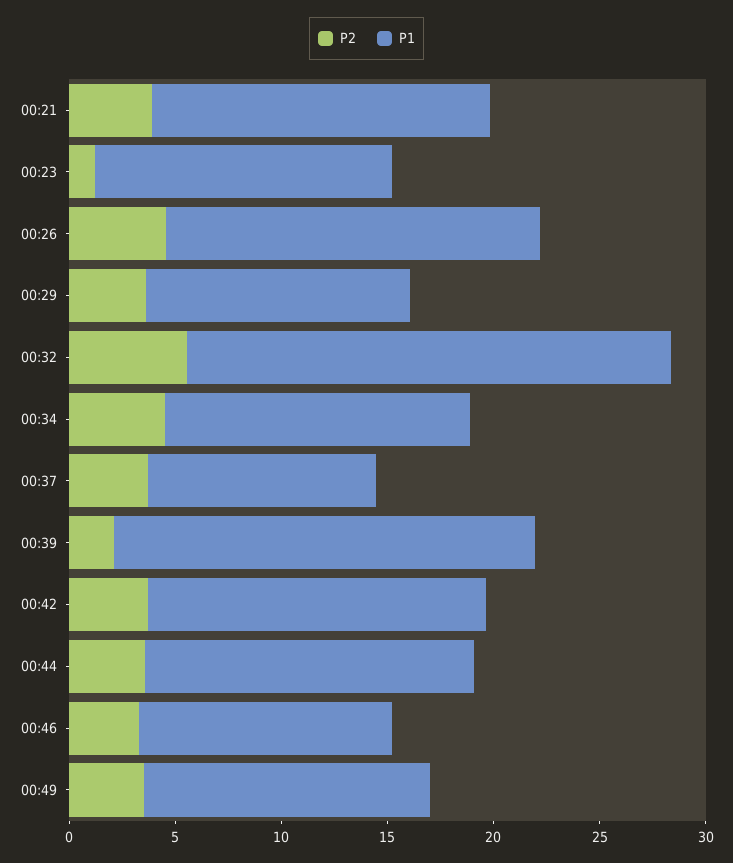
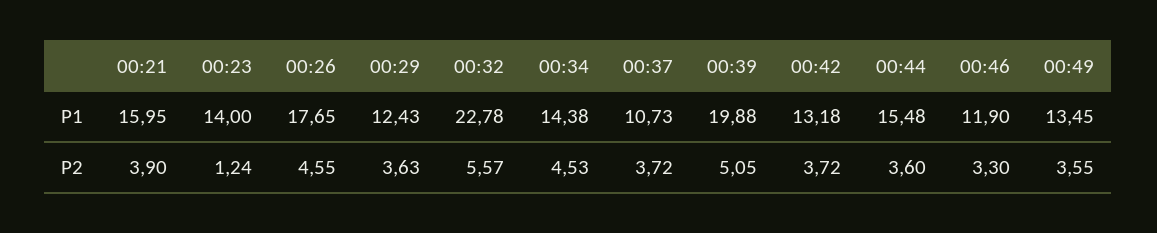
  {
    "P2": {
      "00:21": 3.9,
      "00:23": 1.24,
      "00:26": 4.55,
      "00:29": 3.63,
      "00:32": 5.57,
      "00:34": 4.53,
      "00:37": 3.72,
-     "00:39": 2,
+     "00:39": 5.05,
      "00:42": 3.72,
      "00:44": 3.6,
      "00:46": 3.3,
      "00:49": 3.55
    },
    "P1": {
      "00:21": 15.95,
      "00:23": 14,
      "00:26": 17.65,
      "00:29": 12.43,
      "00:32": 22.78,
      "00:34": 14.38,
      "00:37": 10.73,
      "00:39": 19.88,
-     "00:42": 16,
+     "00:42": 13.18,
      "00:44": 15.48,
      "00:46": 11.9,
      "00:49": 13.45
    }
  }

